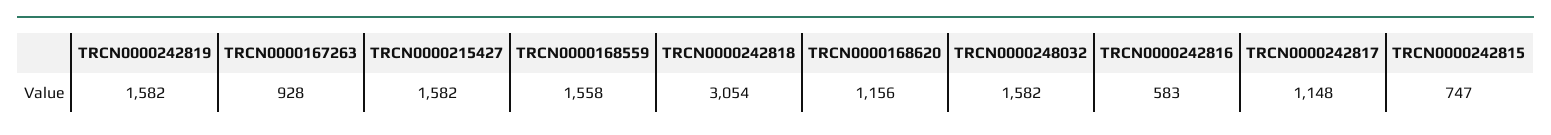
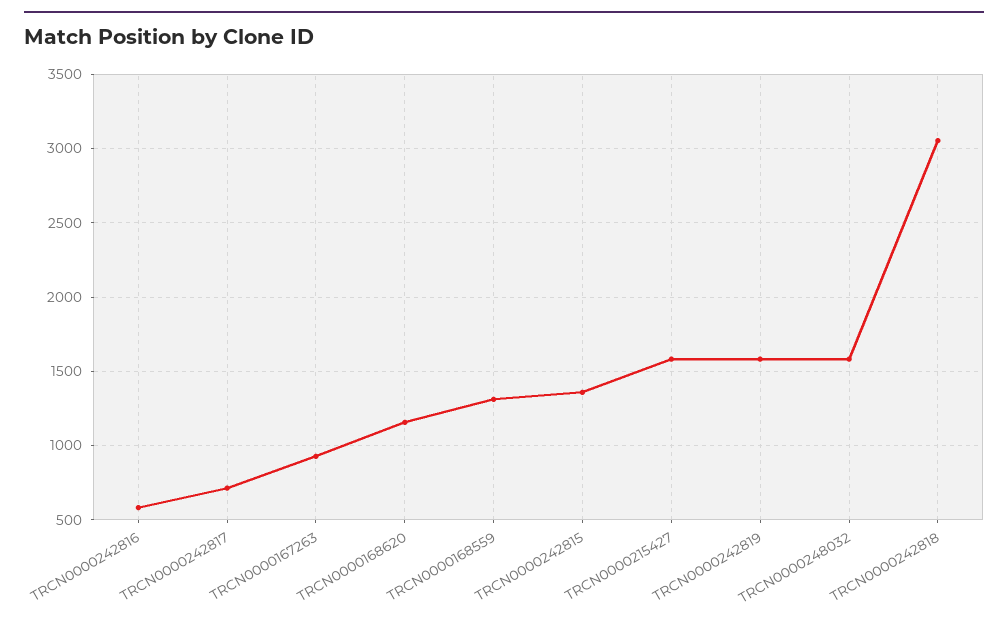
  {
    "TRCN0000242819": 1582,
    "TRCN0000167263": 928,
    "TRCN0000215427": 1582,
-   "TRCN0000168559": 1558,
+   "TRCN0000168559": 1300,
    "TRCN0000242818": 3054,
    "TRCN0000168620": 1156,
    "TRCN0000248032": 1582,
    "TRCN0000242816": 583,
-   "TRCN0000242817": 1148,
+   "TRCN0000242817": 700,
-   "TRCN0000242815": 747
+   "TRCN0000242815": 1350
  }

